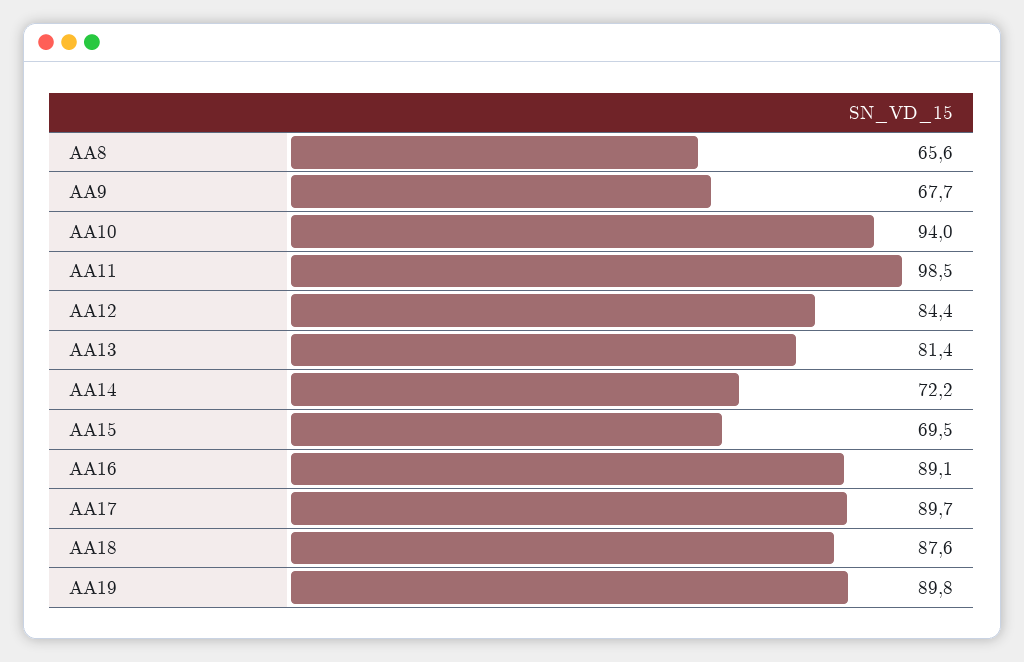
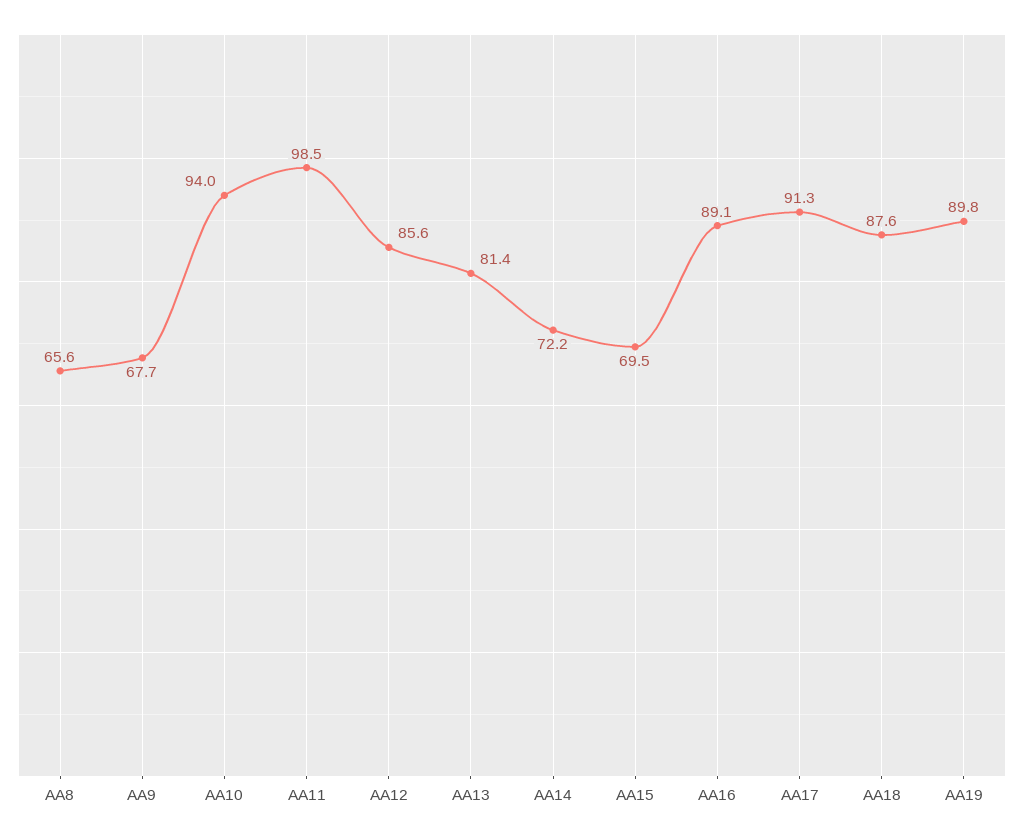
  {
    "AA8": 65.6,
    "AA9": 67.7,
    "AA10": 94,
    "AA11": 98.5,
-   "AA12": 84.4,
+   "AA12": 85.6,
    "AA13": 81.4,
    "AA14": 72.2,
    "AA15": 69.5,
    "AA16": 89.1,
-   "AA17": 89.7,
+   "AA17": 91.3,
    "AA18": 87.6,
    "AA19": 89.8
  }

